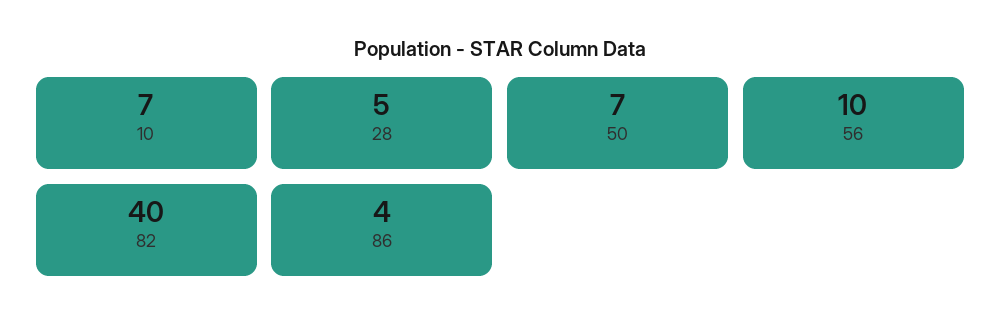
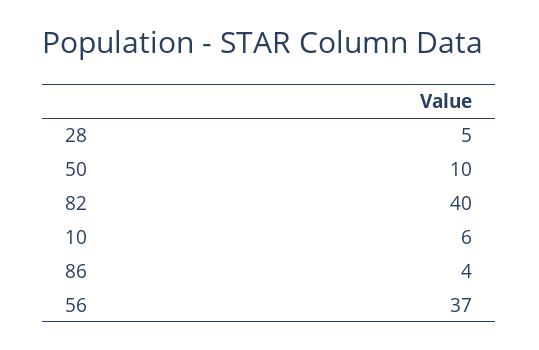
  {
-   "10": 7,
+   "10": 6,
    "28": 5,
-   "50": 7,
+   "50": 10,
-   "56": 10,
+   "56": 37,
    "82": 40,
    "86": 4
  }

